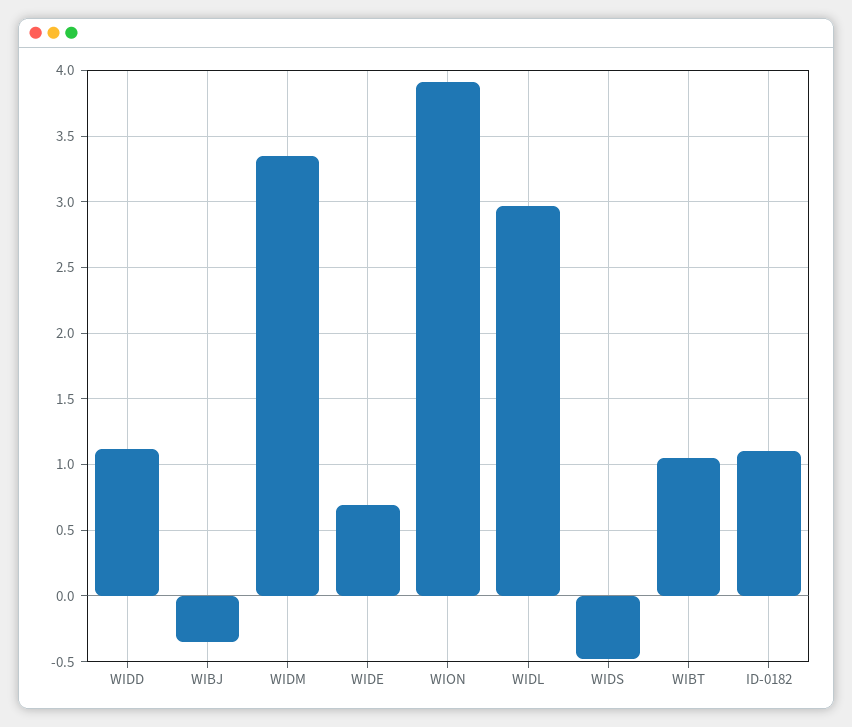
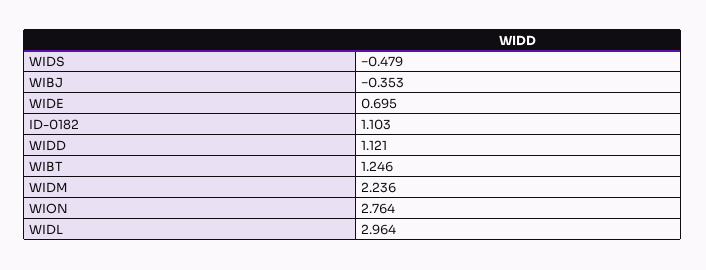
  {
    "WIDD": 1.121,
    "WIBJ": -0.353,
-   "WIDM": 3.35,
+   "WIDM": 2.236,
    "WIDE": 0.695,
-   "WION": 3.9,
+   "WION": 2.764,
    "WIDL": 2.964,
    "WIDS": -0.479,
-   "WIBT": 1.05,
+   "WIBT": 1.246,
    "ID-0182": 1.103
  }

